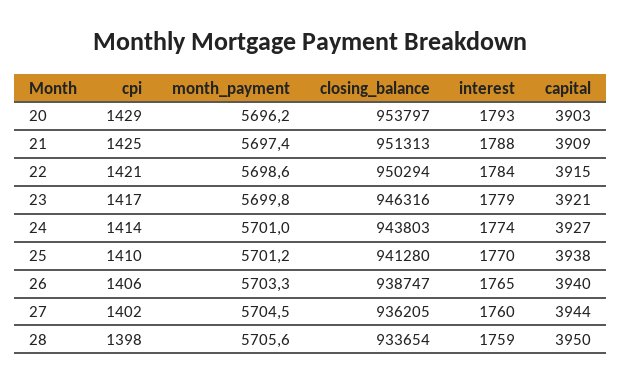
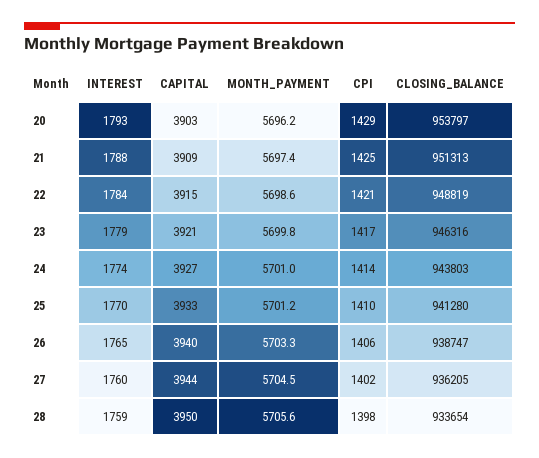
  {
    "cpi": {
      "20": 1429,
      "21": 1425,
      "22": 1421,
      "23": 1417,
      "24": 1414,
      "25": 1410,
      "26": 1406,
      "27": 1402,
      "28": 1398
    },
    "month_payment": {
      "20": 5696.2,
      "21": 5697.4,
      "22": 5698.6,
      "23": 5699.8,
      "24": 5701,
      "25": 5701.2,
      "26": 5703.3,
      "27": 5704.5,
      "28": 5705.6
    },
    "closing_balance": {
      "20": 953797,
      "21": 951313,
-     "22": 950294,
+     "22": 948819,
      "23": 946316,
      "24": 943803,
      "25": 941280,
      "26": 938747,
      "27": 936205,
      "28": 933654
    },
    "interest": {
      "20": 1793,
      "21": 1788,
      "22": 1784,
      "23": 1779,
      "24": 1774,
      "25": 1770,
      "26": 1765,
      "27": 1760,
      "28": 1759
    },
    "capital": {
      "20": 3903,
      "21": 3909,
      "22": 3915,
      "23": 3921,
      "24": 3927,
-     "25": 3938,
+     "25": 3933,
      "26": 3940,
      "27": 3944,
      "28": 3950
    }
  }

